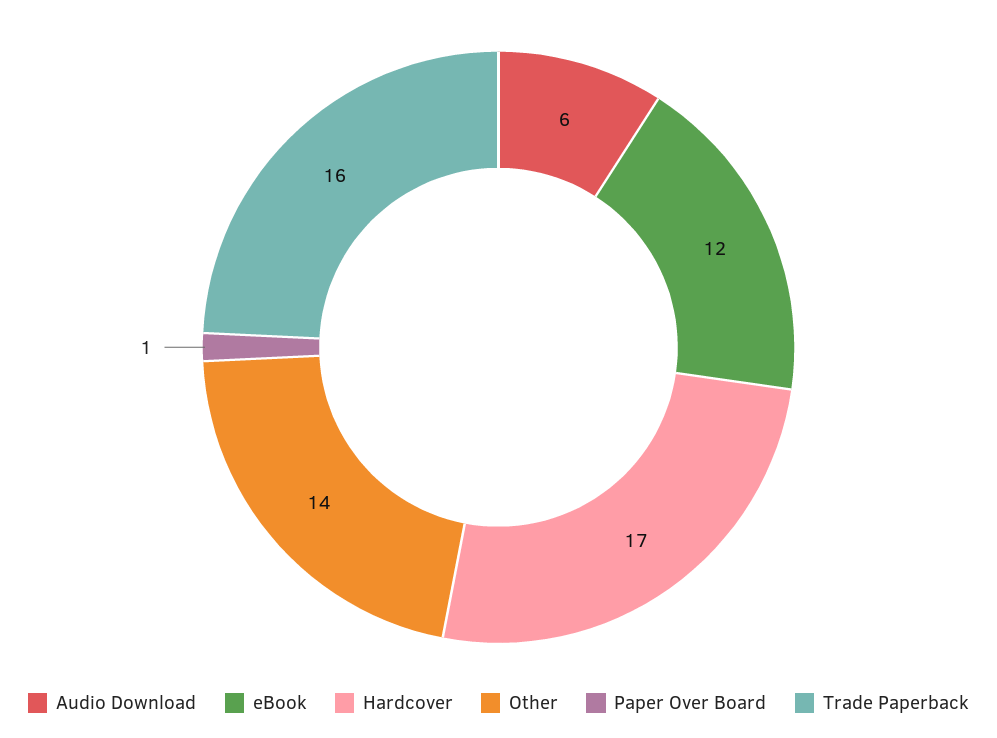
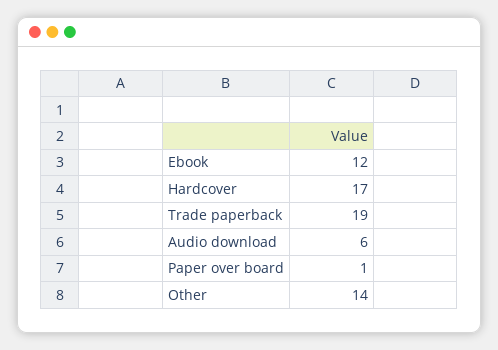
  {
    "Audio Download": 6,
    "eBook": 12,
    "Hardcover": 17,
    "Other": 14,
    "Paper Over Board": 1,
-   "Trade Paperback": 16
+   "Trade Paperback": 19
  }

